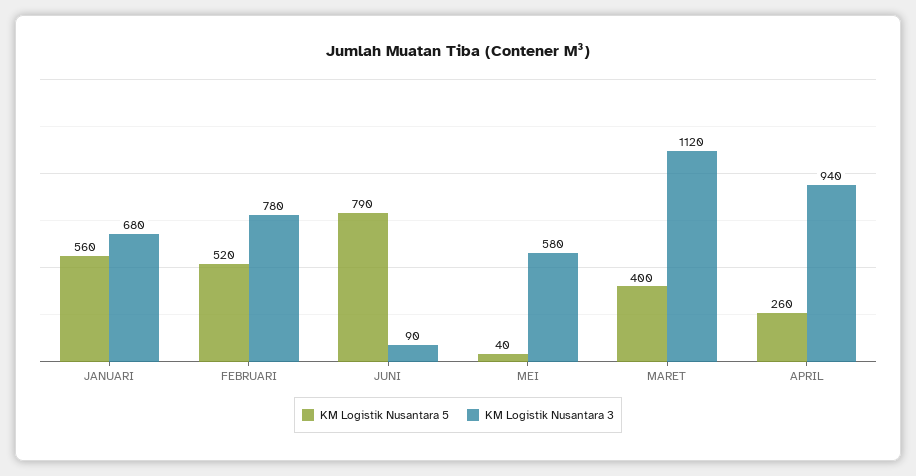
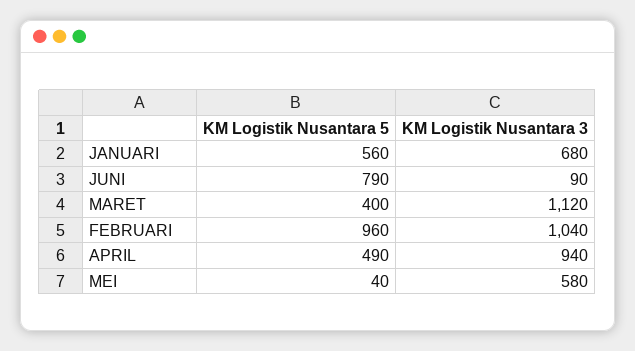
  {
    "KM Logistik Nusantara 5": {
      "JANUARI": 560,
-     "FEBRUARI": 520,
+     "FEBRUARI": 960,
      "JUNI": 790,
      "MEI": 40,
      "MARET": 400,
-     "APRIL": 260
+     "APRIL": 490
    },
    "KM Logistik Nusantara 3": {
      "JANUARI": 680,
-     "FEBRUARI": 780,
+     "FEBRUARI": 1040,
      "JUNI": 90,
      "MEI": 580,
      "MARET": 1120,
      "APRIL": 940
    }
  }

